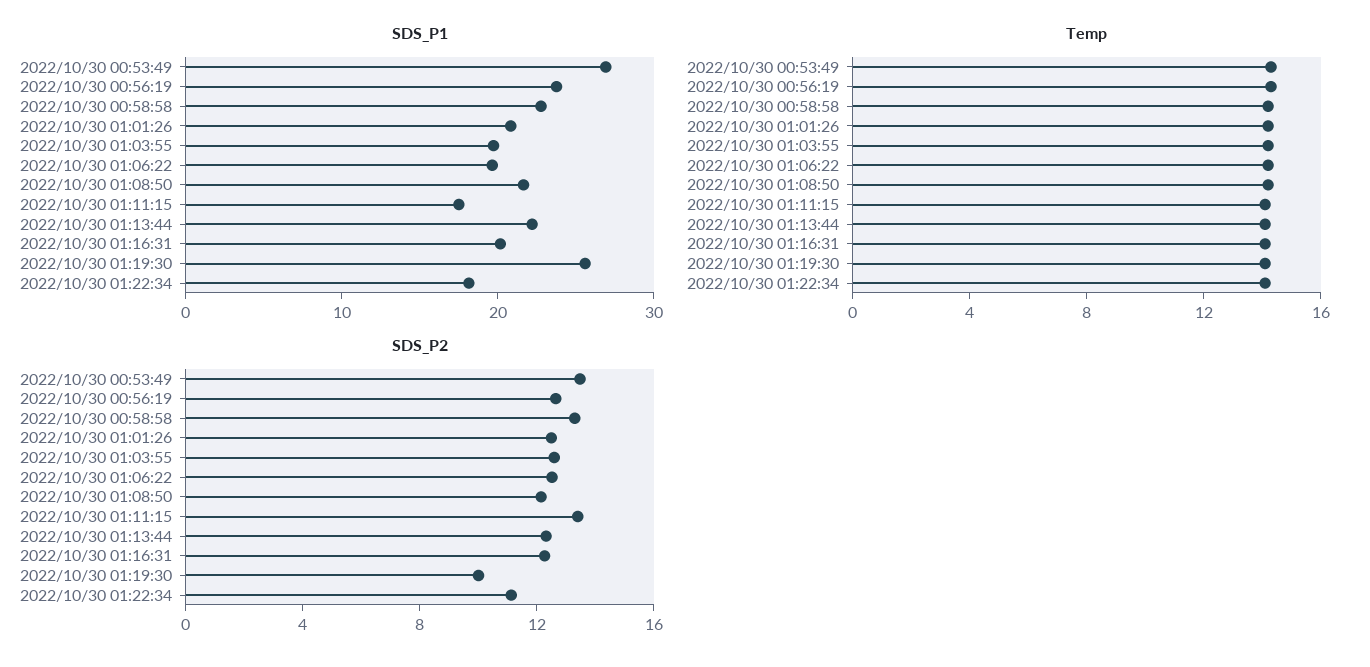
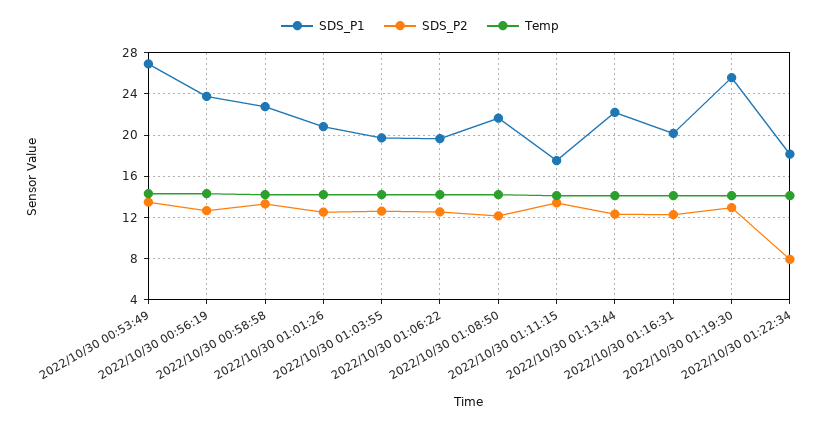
  {
    "SDS_P1": {
      "2022/10/30 00:53:49": 27,
      "2022/10/30 00:56:19": 24,
      "2022/10/30 00:58:58": 23,
      "2022/10/30 01:01:26": 21,
      "2022/10/30 01:03:55": 20,
      "2022/10/30 01:06:22": 20,
      "2022/10/30 01:08:50": 22,
      "2022/10/30 01:11:15": 18,
      "2022/10/30 01:13:44": 22,
      "2022/10/30 01:16:31": 20,
      "2022/10/30 01:19:30": 26,
      "2022/10/30 01:22:34": 18
    },
    "Temp": {
      "2022/10/30 00:53:49": 14,
      "2022/10/30 00:56:19": 14,
      "2022/10/30 00:58:58": 14,
      "2022/10/30 01:01:26": 14,
      "2022/10/30 01:03:55": 14,
      "2022/10/30 01:06:22": 14,
      "2022/10/30 01:08:50": 14,
      "2022/10/30 01:11:15": 14,
      "2022/10/30 01:13:44": 14,
      "2022/10/30 01:16:31": 14,
      "2022/10/30 01:19:30": 14,
      "2022/10/30 01:22:34": 14
    },
    "SDS_P2": {
      "2022/10/30 00:53:49": 13,
      "2022/10/30 00:56:19": 13,
      "2022/10/30 00:58:58": 13,
      "2022/10/30 01:01:26": 13,
      "2022/10/30 01:03:55": 13,
      "2022/10/30 01:06:22": 13,
      "2022/10/30 01:08:50": 12,
      "2022/10/30 01:11:15": 13,
      "2022/10/30 01:13:44": 12,
      "2022/10/30 01:16:31": 12,
-     "2022/10/30 01:19:30": 10,
+     "2022/10/30 01:19:30": 13,
-     "2022/10/30 01:22:34": 11
+     "2022/10/30 01:22:34": 8
    }
  }

